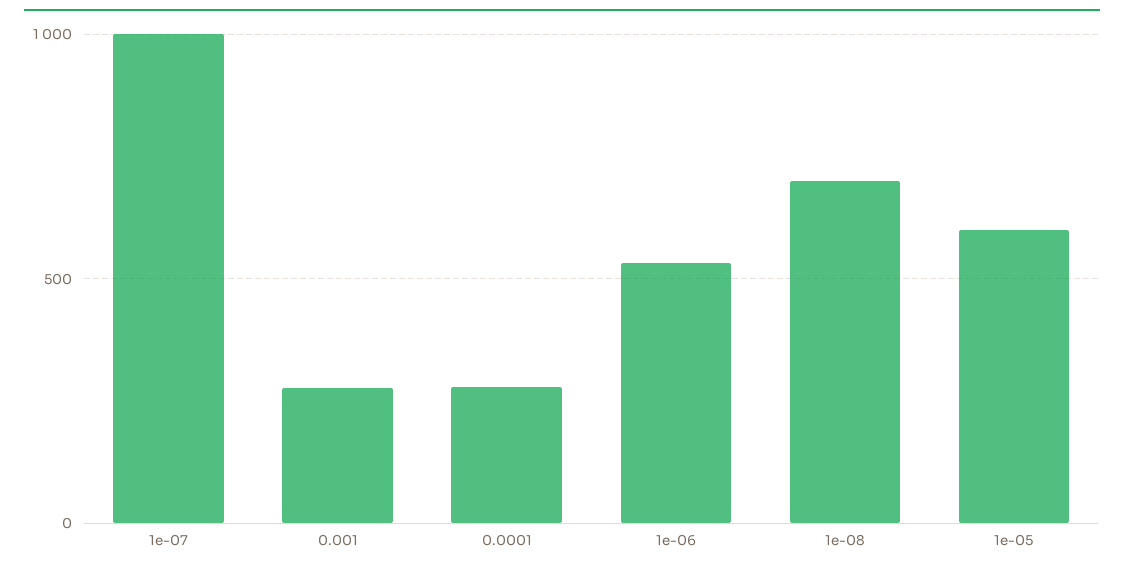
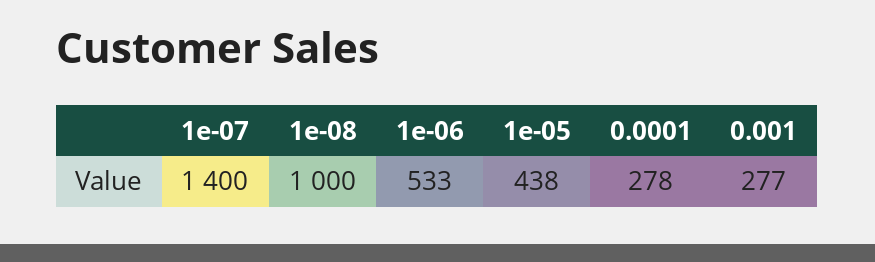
  {
-   "1e-07": 1000,
+   "1e-07": 1400,
    "0.001": 277,
    "0.0001": 278,
    "1e-06": 533,
-   "1e-08": 700,
+   "1e-08": 1000,
-   "1e-05": 600
+   "1e-05": 438
  }

